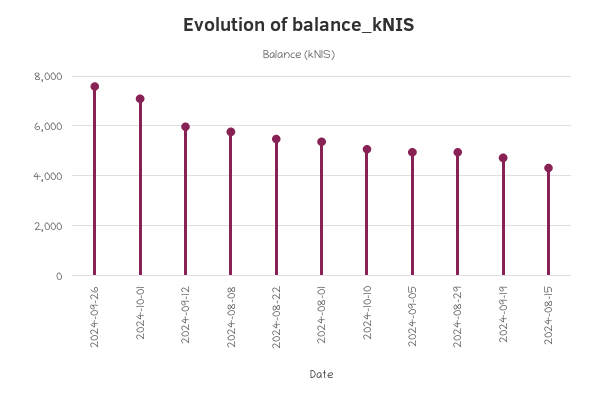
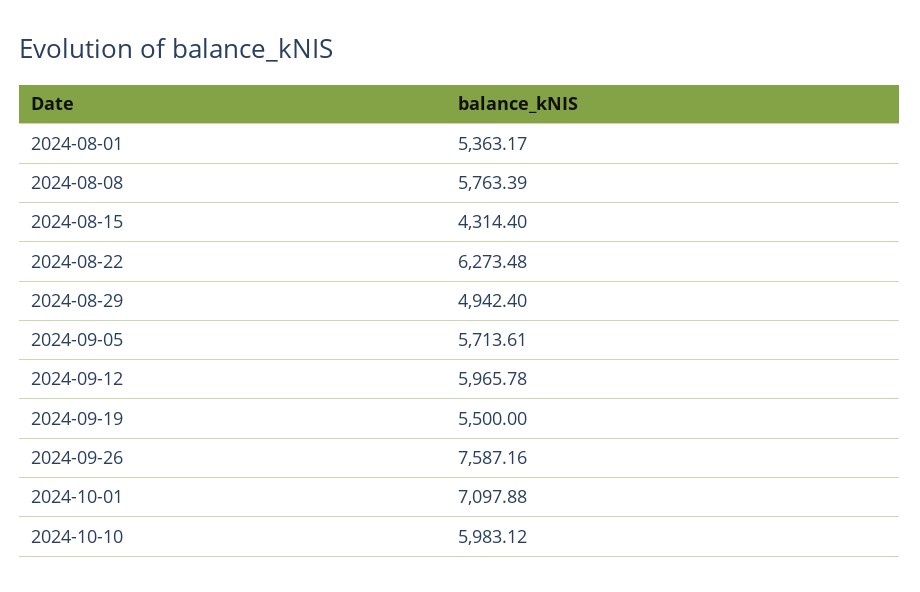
  {
    "2024-09-26": 7587.16,
    "2024-10-01": 7097.88,
    "2024-09-12": 5965.78,
    "2024-08-08": 5763.39,
-   "2024-08-22": 5500,
+   "2024-08-22": 6273.48,
    "2024-08-01": 5363.17,
-   "2024-10-10": 5000,
+   "2024-10-10": 5983.12,
-   "2024-09-05": 5000,
+   "2024-09-05": 5713.61,
    "2024-08-29": 4942.4,
-   "2024-09-19": 4750,
+   "2024-09-19": 5500,
    "2024-08-15": 4314.4
  }

